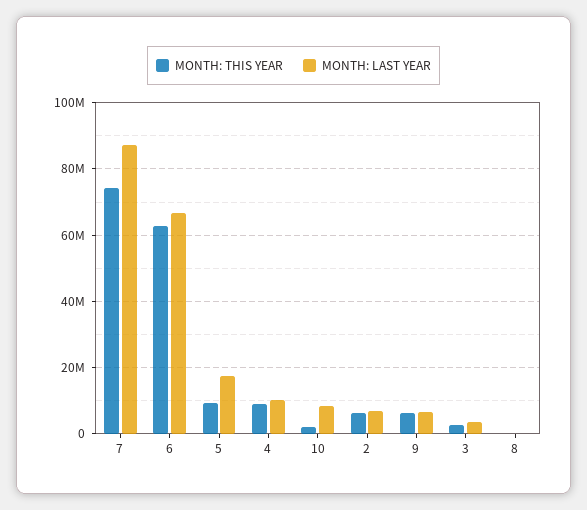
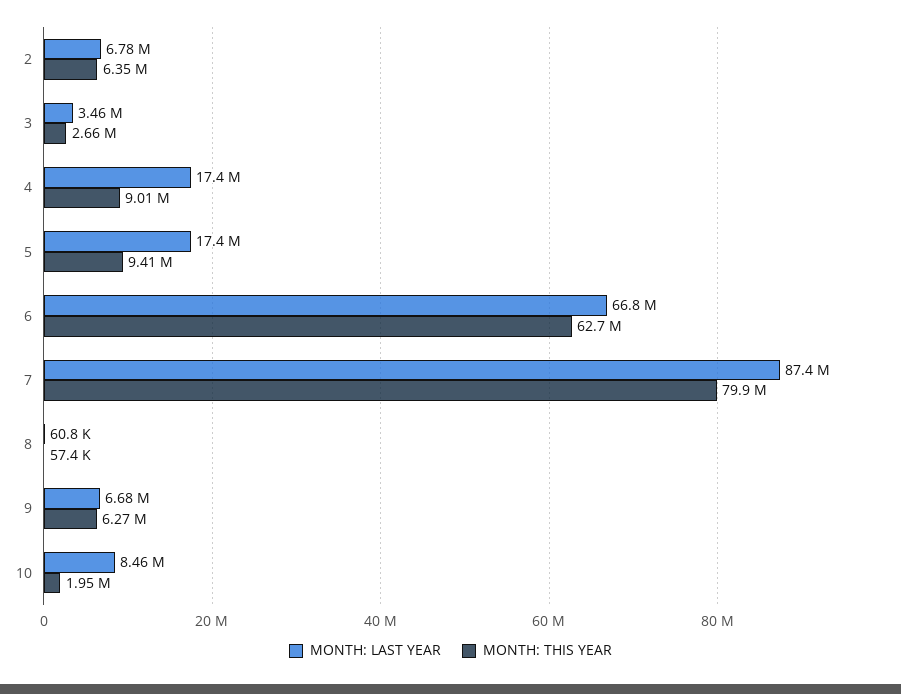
  {
    "MONTH: THIS YEAR": {
-     "7": 74000000,
+     "7": 79900000,
      "6": 62700000,
      "5": 9410000,
      "4": 9010000,
      "10": 1950000,
      "2": 6350000,
      "9": 6270000,
      "3": 2660000,
      "8": 57400
    },
    "MONTH: LAST YEAR": {
      "7": 87400000,
      "6": 66800000,
      "5": 17400000,
-     "4": 10000000,
+     "4": 17400000,
      "10": 8460000,
      "2": 6780000,
      "9": 6680000,
      "3": 3460000,
      "8": 60800
    }
  }

